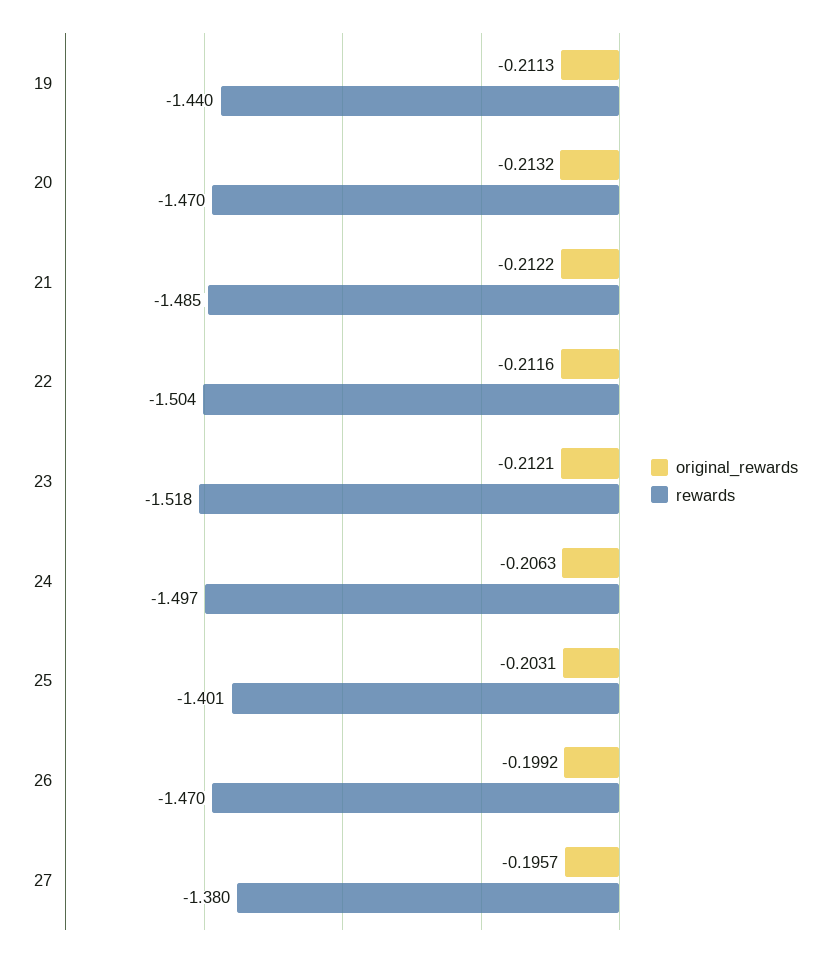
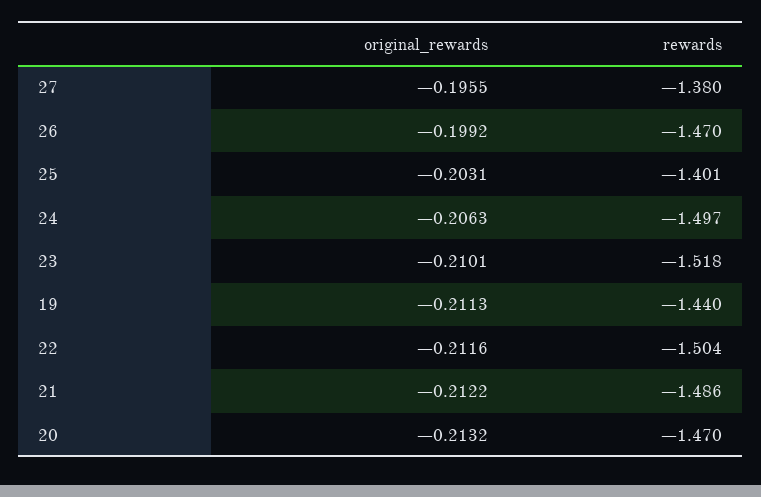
  {
    "original_rewards": {
      "19": -0.2113,
      "20": -0.2132,
      "21": -0.2122,
      "22": -0.2116,
-     "23": -0.2121,
+     "23": -0.2101,
      "24": -0.2063,
      "25": -0.2031,
      "26": -0.1992,
-     "27": -0.1957
+     "27": -0.1955
    },
    "rewards": {
      "19": -1.44,
      "20": -1.47,
-     "21": -1.485,
+     "21": -1.486,
      "22": -1.504,
      "23": -1.518,
      "24": -1.497,
      "25": -1.401,
      "26": -1.47,
      "27": -1.38
    }
  }

